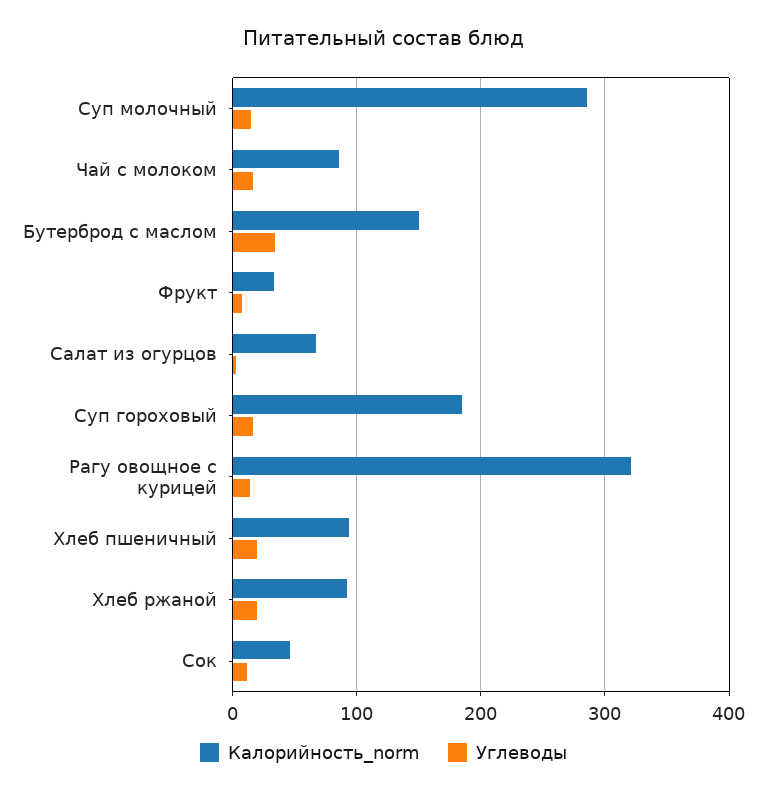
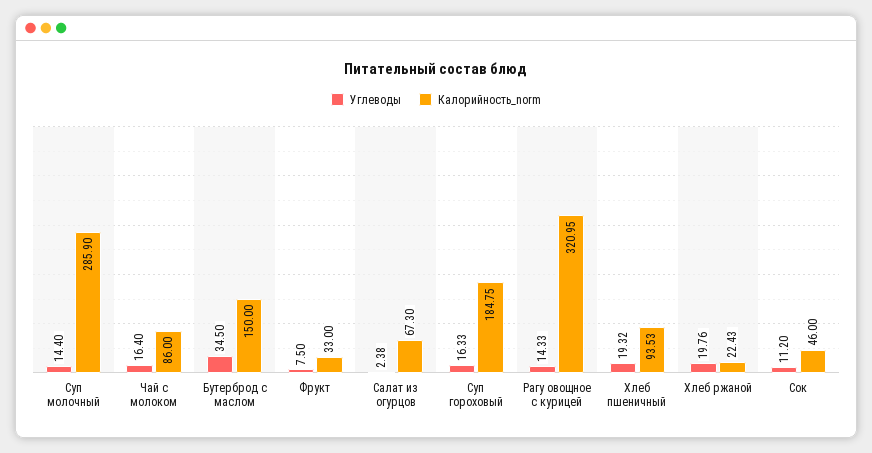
  {
    "Калорийность_norm": {
      "Суп молочный": 285.9,
      "Чай с молоком": 86,
      "Бутерброд с маслом": 150,
      "Фрукт": 33,
      "Салат из огурцов": 67.3,
      "Суп гороховый": 184.75,
      "Рагу овощное с курицей": 320.95,
      "Хлеб пшеничный": 93.53,
-     "Хлеб ржаной": 90,
+     "Хлеб ржаной": 22.43,
      "Сок": 46
    },
    "Углеводы": {
      "Суп молочный": 14.4,
      "Чай с молоком": 16.4,
      "Бутерброд с маслом": 34.5,
      "Фрукт": 7.5,
      "Салат из огурцов": 2.38,
      "Суп гороховый": 16.33,
      "Рагу овощное с курицей": 14.33,
      "Хлеб пшеничный": 19.32,
      "Хлеб ржаной": 19.76,
      "Сок": 11.2
    }
  }

